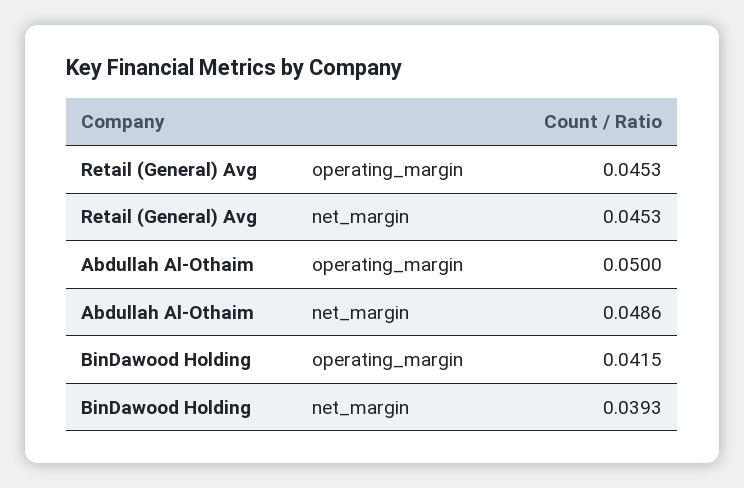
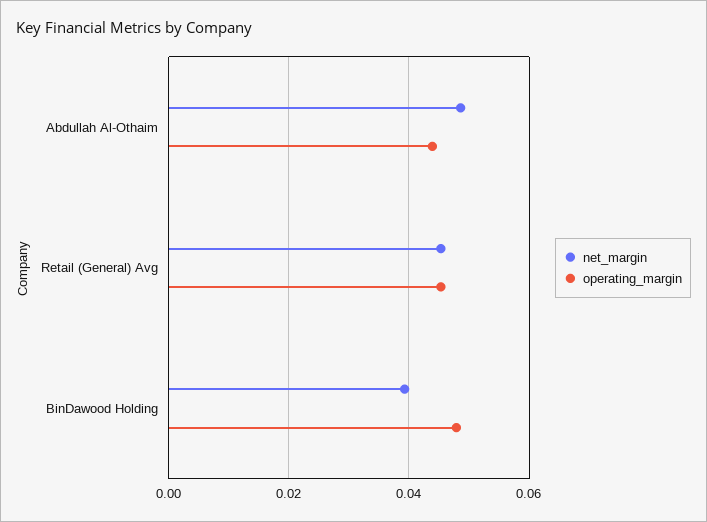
  {
    "operating_margin": {
      "Retail (General) Avg": 0.0453,
-     "Abdullah Al-Othaim": 0.05,
+     "Abdullah Al-Othaim": 0.044,
-     "BinDawood Holding": 0.0415
+     "BinDawood Holding": 0.048
    },
    "net_margin": {
      "Retail (General) Avg": 0.0453,
      "Abdullah Al-Othaim": 0.0486,
      "BinDawood Holding": 0.0393
    }
  }

